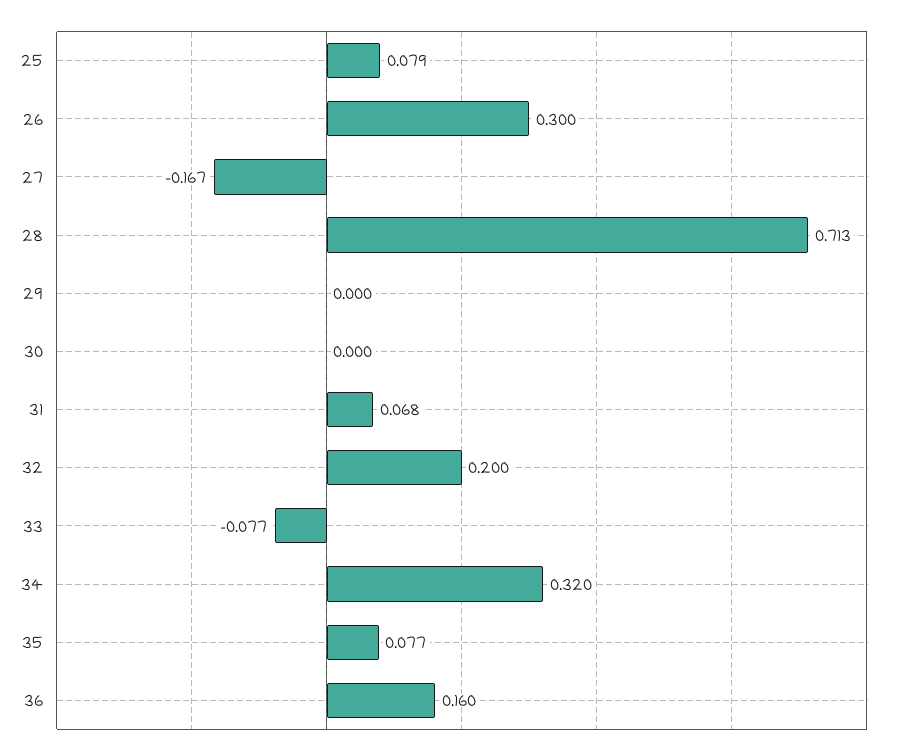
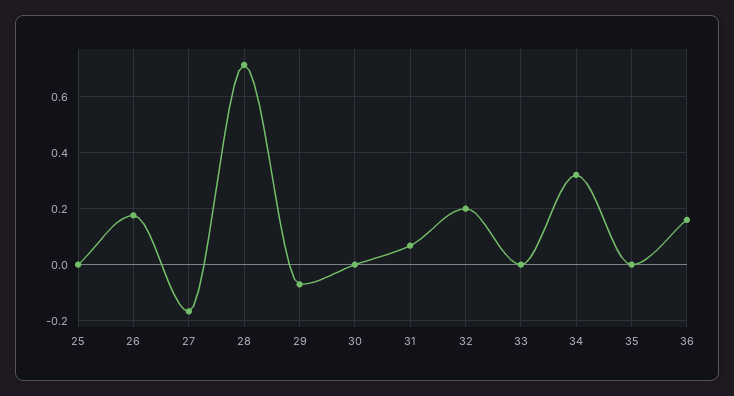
  {
-   "25": 0.079,
+   "25": 0,
-   "26": 0.3,
+   "26": 0.175,
    "27": -0.167,
    "28": 0.713,
-   "29": 0,
+   "29": -0.075,
    "30": 0,
    "31": 0.068,
    "32": 0.2,
-   "33": -0.077,
+   "33": 0,
    "34": 0.32,
-   "35": 0.077,
+   "35": 0,
    "36": 0.16
  }

